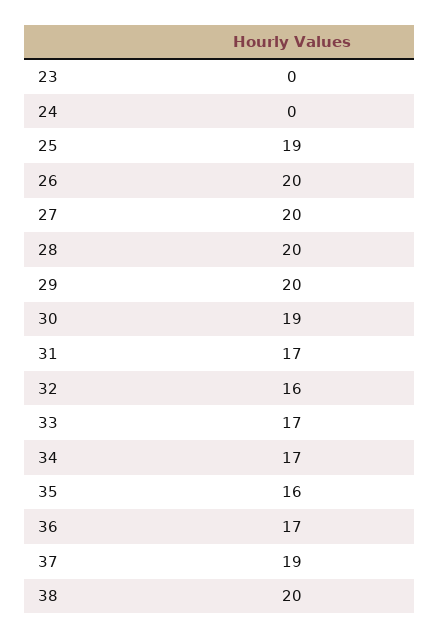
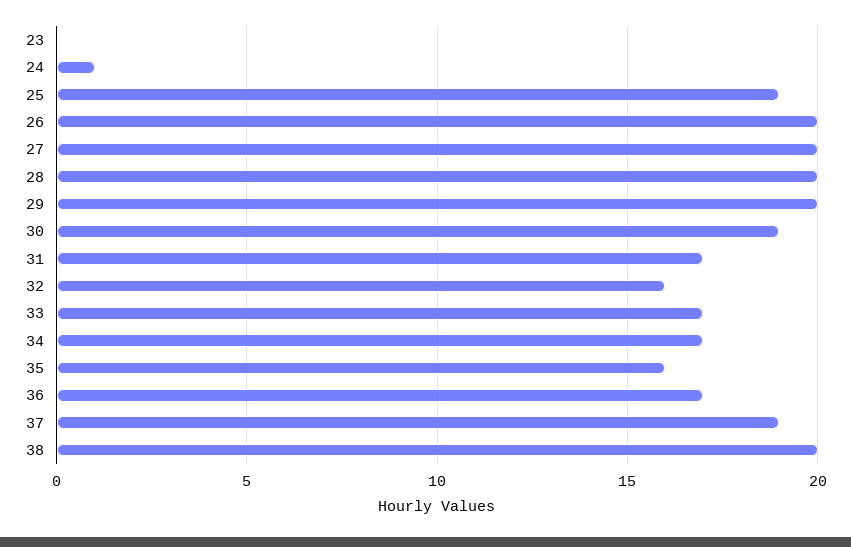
  {
    "23": 0,
-   "24": 0,
+   "24": 1,
    "25": 19,
    "26": 20,
    "27": 20,
    "28": 20,
    "29": 20,
    "30": 19,
    "31": 17,
    "32": 16,
    "33": 17,
    "34": 17,
    "35": 16,
    "36": 17,
    "37": 19,
    "38": 20
  }

